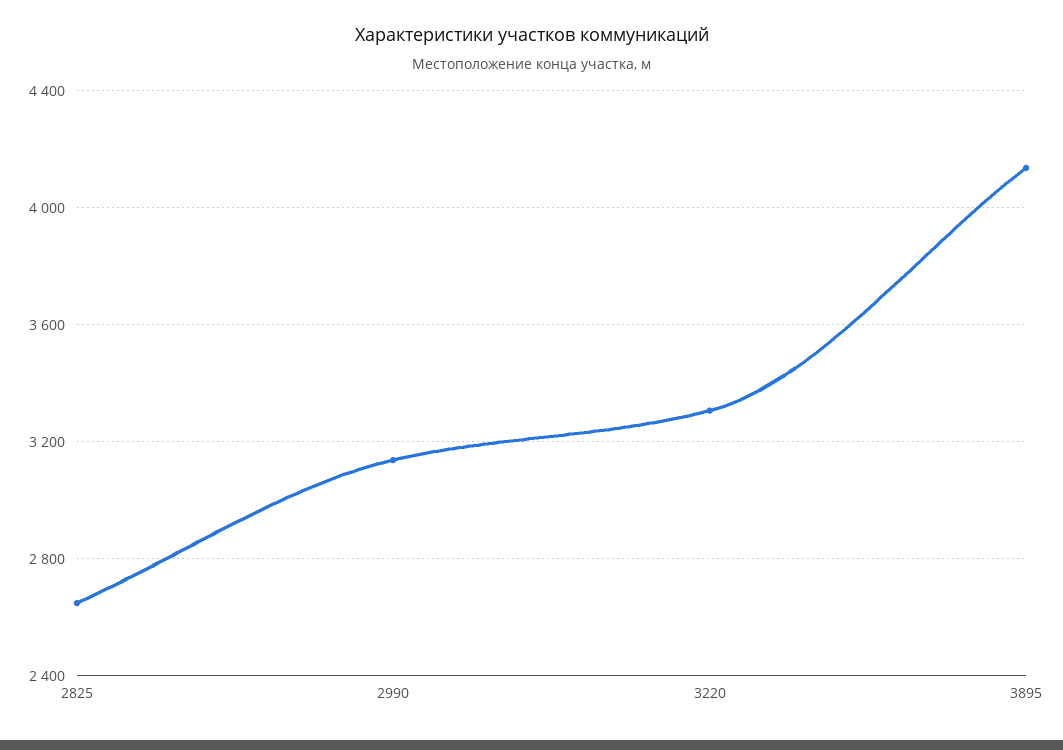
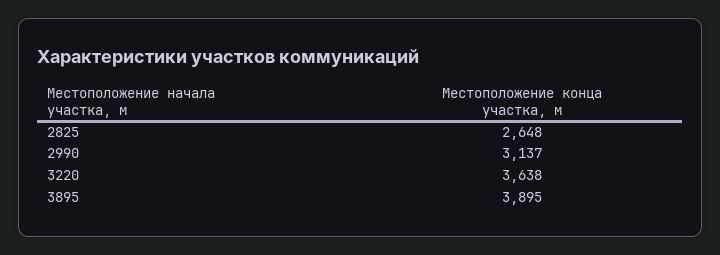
  {
    "2825": 2648,
    "2990": 3137,
-   "3220": 3300,
+   "3220": 3638,
-   "3895": 4150
+   "3895": 3895
  }

